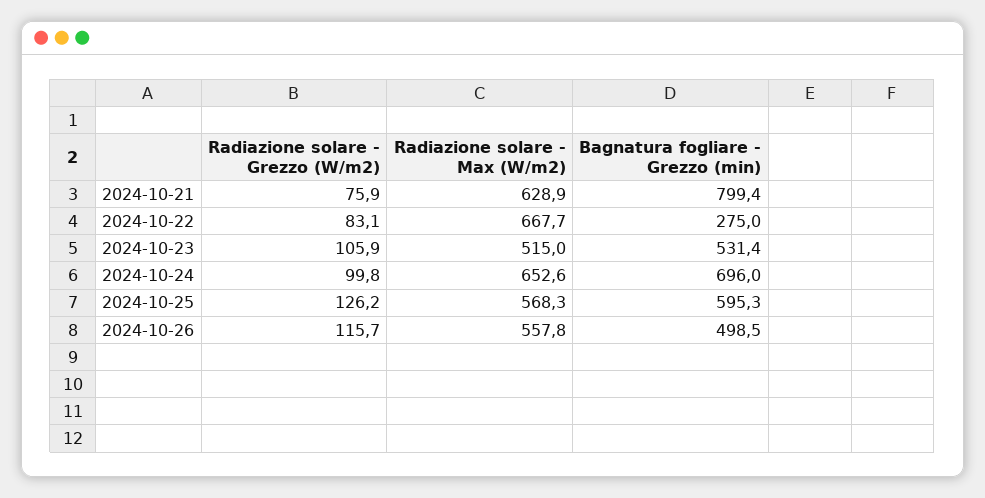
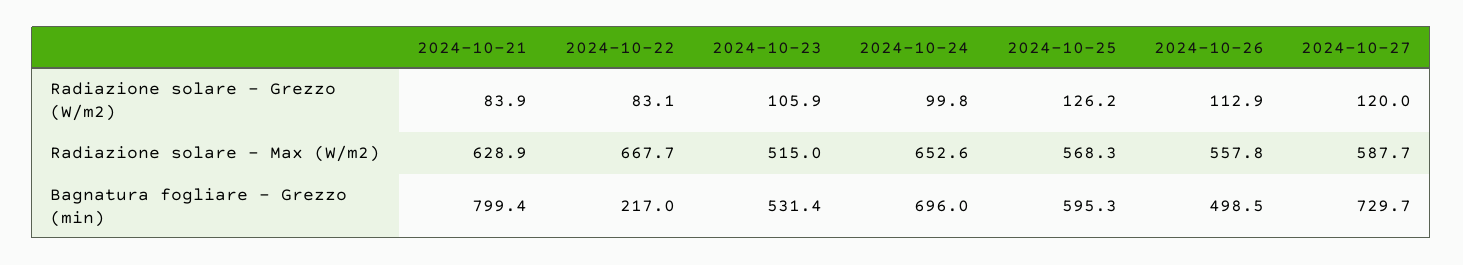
  {
    "Radiazione solare - Grezzo (W/m2)": {
-     "2024-10-21": 75.9,
+     "2024-10-21": 83.9,
      "2024-10-22": 83.1,
      "2024-10-23": 105.9,
      "2024-10-24": 99.8,
      "2024-10-25": 126.2,
-     "2024-10-26": 115.7
+     "2024-10-26": 112.9,
+     "2024-10-27": 120
    },
    "Radiazione solare - Max (W/m2)": {
      "2024-10-21": 628.9,
      "2024-10-22": 667.7,
      "2024-10-23": 515,
      "2024-10-24": 652.6,
      "2024-10-25": 568.3,
-     "2024-10-26": 557.8
+     "2024-10-26": 557.8,
+     "2024-10-27": 587.7
    },
    "Bagnatura fogliare - Grezzo (min)": {
      "2024-10-21": 799.4,
-     "2024-10-22": 275,
+     "2024-10-22": 217,
      "2024-10-23": 531.4,
      "2024-10-24": 696,
      "2024-10-25": 595.3,
-     "2024-10-26": 498.5
+     "2024-10-26": 498.5,
+     "2024-10-27": 729.7
    }
  }

